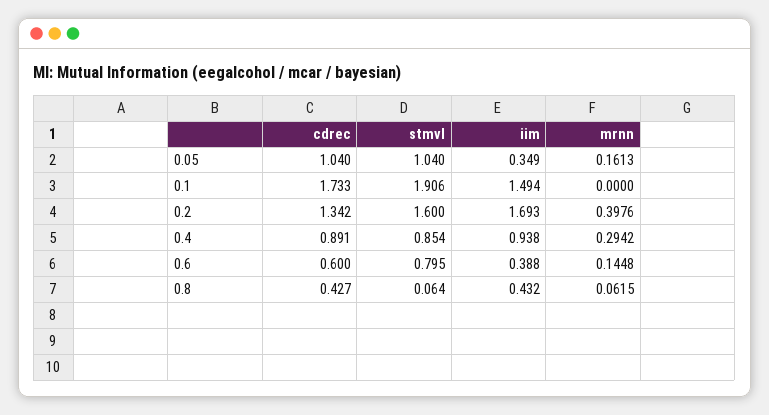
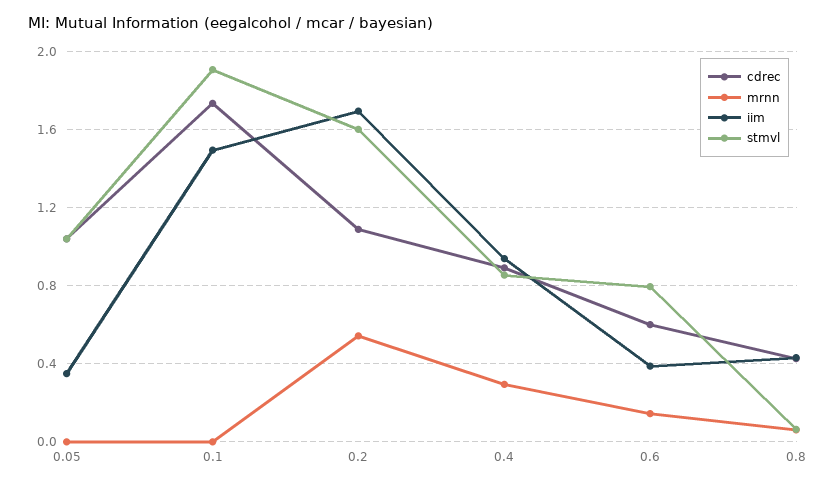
  {
    "cdrec": {
      "0.05": 1.04,
      "0.1": 1.733,
-     "0.2": 1.342,
+     "0.2": 1.1,
      "0.4": 0.891,
      "0.6": 0.6,
      "0.8": 0.427
    },
    "stmvl": {
      "0.05": 1.04,
      "0.1": 1.906,
      "0.2": 1.6,
      "0.4": 0.854,
      "0.6": 0.795,
      "0.8": 0.064
    },
    "iim": {
      "0.05": 0.349,
      "0.1": 1.494,
      "0.2": 1.693,
      "0.4": 0.938,
      "0.6": 0.388,
      "0.8": 0.432
    },
    "mrnn": {
-     "0.05": 0.1613,
+     "0.05": 0,
      "0.1": 0,
-     "0.2": 0.3976,
+     "0.2": 0.55,
      "0.4": 0.2942,
      "0.6": 0.1448,
      "0.8": 0.0615
    }
  }

